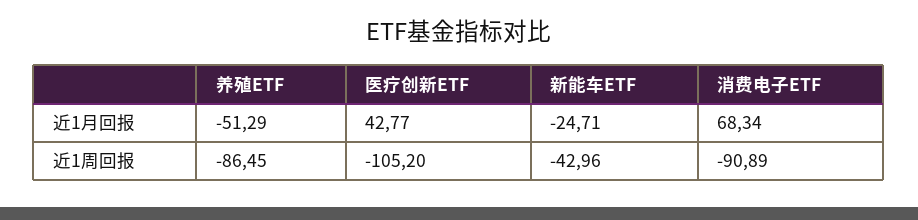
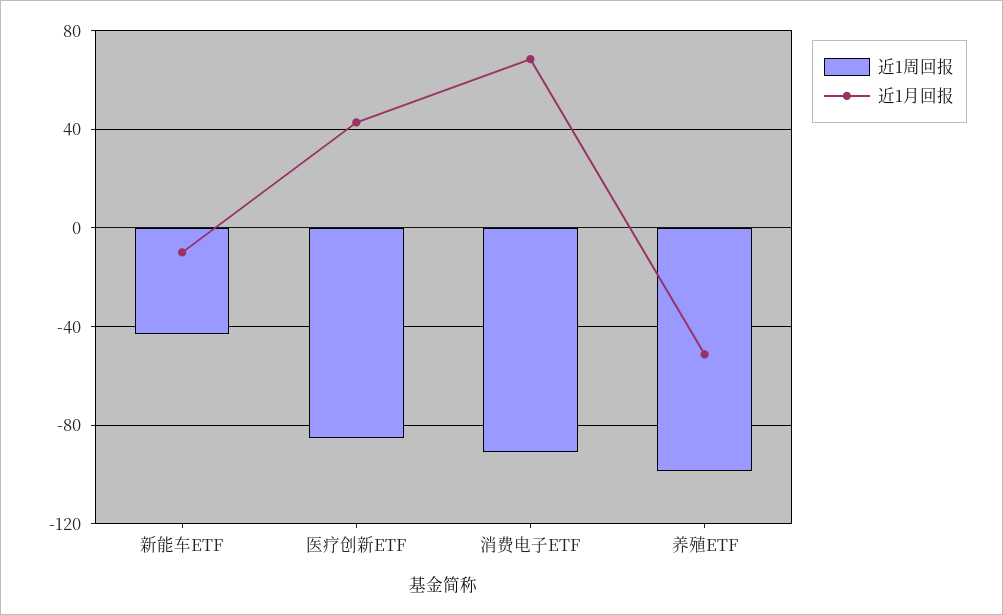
  {
    "近1月回报": {
      "养殖ETF": -51.29,
      "医疗创新ETF": 42.77,
-     "新能车ETF": -24.71,
+     "新能车ETF": -10,
      "消费电子ETF": 68.34
    },
    "近1周回报": {
-     "养殖ETF": -86.45,
+     "养殖ETF": -100,
-     "医疗创新ETF": -105.2,
+     "医疗创新ETF": -85,
      "新能车ETF": -42.96,
      "消费电子ETF": -90.89
    }
  }

